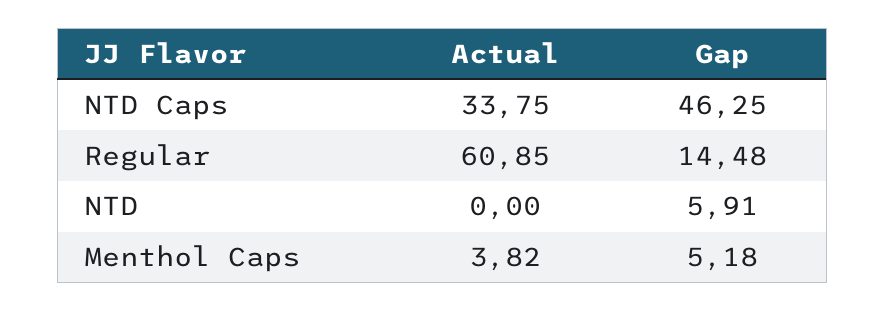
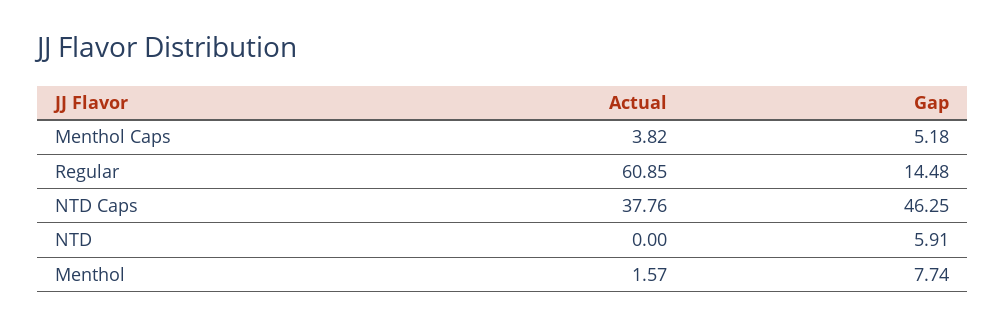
  {
    "Actual": {
-     "NTD Caps": 33.75,
+     "NTD Caps": 37.76,
      "Regular": 60.85,
      "NTD": 0,
-     "Menthol Caps": 3.82
+     "Menthol Caps": 3.82,
+     "Menthol": 1.57
    },
    "Gap": {
      "NTD Caps": 46.25,
      "Regular": 14.48,
      "NTD": 5.91,
-     "Menthol Caps": 5.18
+     "Menthol Caps": 5.18,
+     "Menthol": 7.74
    }
  }

